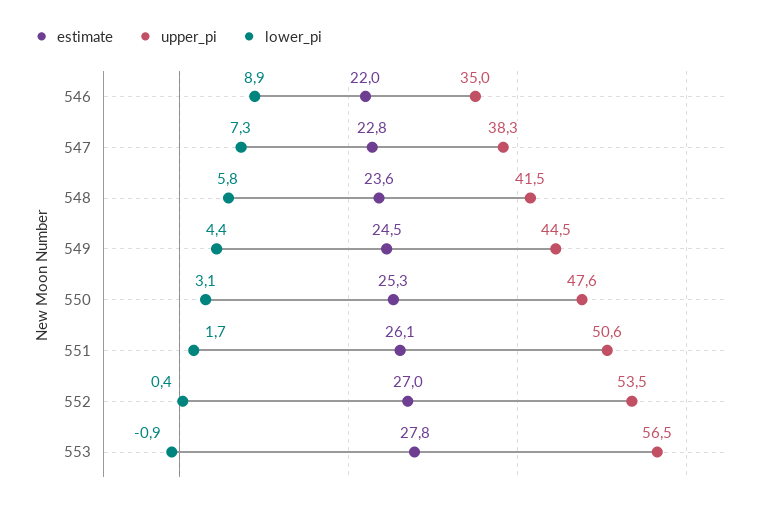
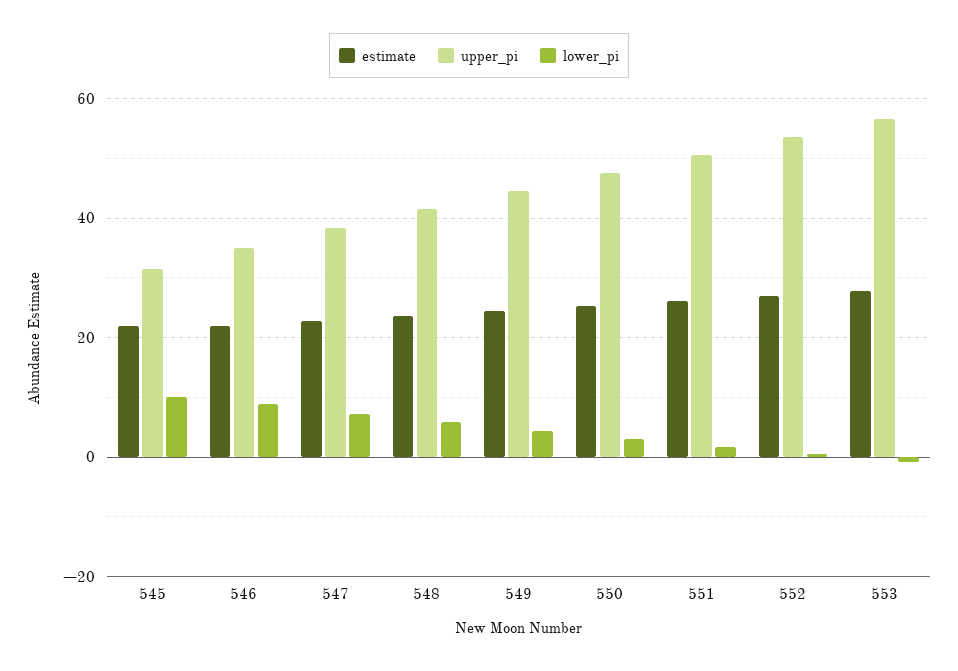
  {
    "estimate": {
      "546": 22,
      "547": 22.8,
      "548": 23.6,
      "549": 24.5,
      "550": 25.3,
      "551": 26.1,
      "552": 27,
-     "553": 27.8
+     "553": 27.8,
+     "545": 22
    },
    "upper_pi": {
      "546": 35,
      "547": 38.3,
      "548": 41.5,
      "549": 44.5,
      "550": 47.6,
      "551": 50.6,
      "552": 53.5,
-     "553": 56.5
+     "553": 56.5,
+     "545": 32
    },
    "lower_pi": {
      "546": 8.9,
      "547": 7.3,
      "548": 5.8,
      "549": 4.4,
      "550": 3.1,
      "551": 1.7,
      "552": 0.4,
-     "553": -0.9
+     "553": -0.9,
+     "545": 10
    }
  }

